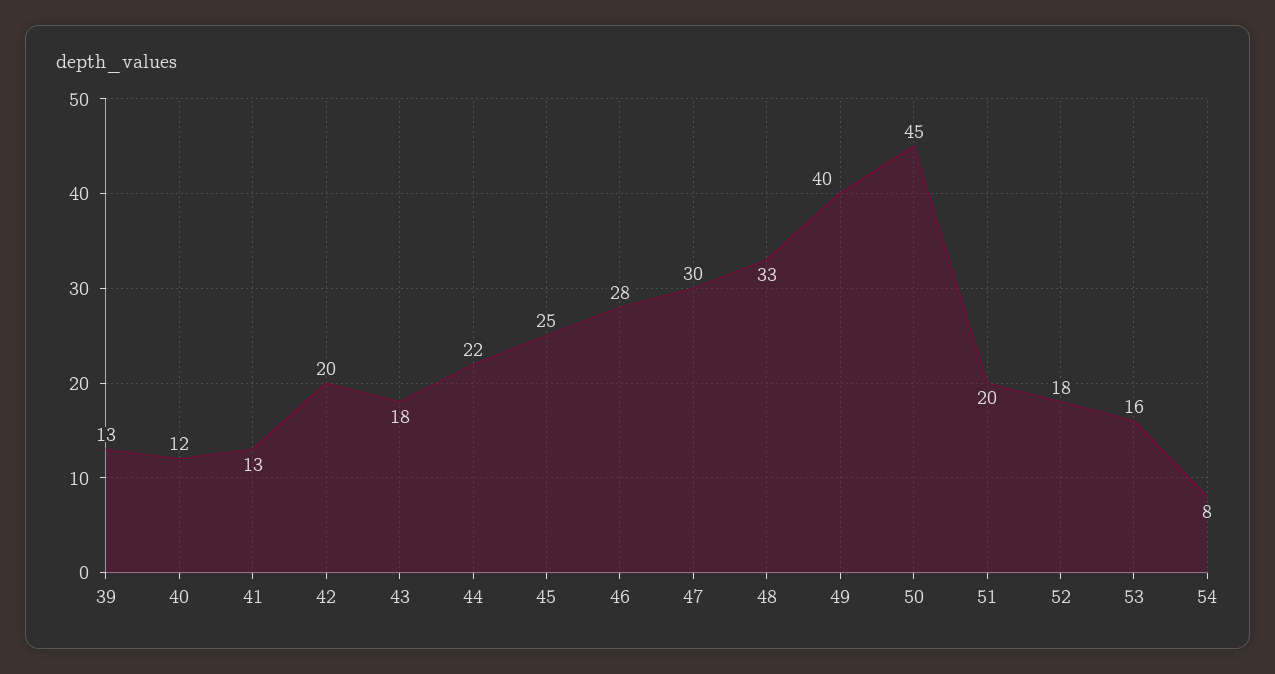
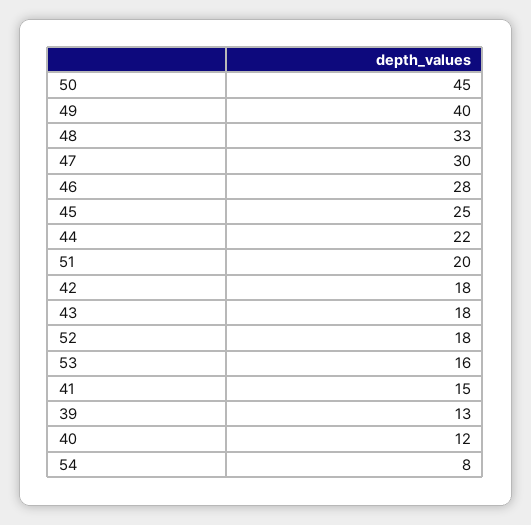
  {
    "39": 13,
    "40": 12,
-   "41": 13,
+   "41": 15,
-   "42": 20,
+   "42": 18,
    "43": 18,
    "44": 22,
    "45": 25,
    "46": 28,
    "47": 30,
    "48": 33,
    "49": 40,
    "50": 45,
    "51": 20,
    "52": 18,
    "53": 16,
    "54": 8
  }

